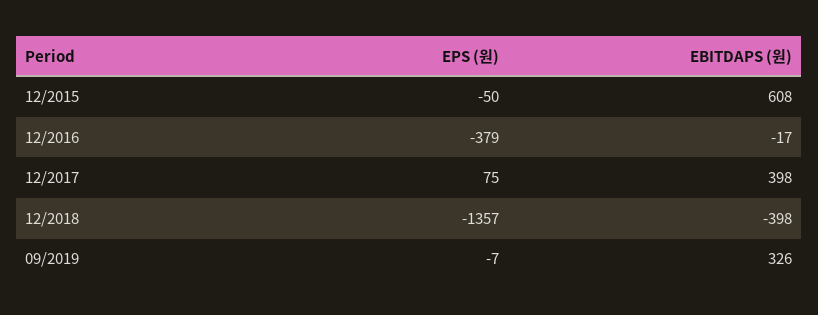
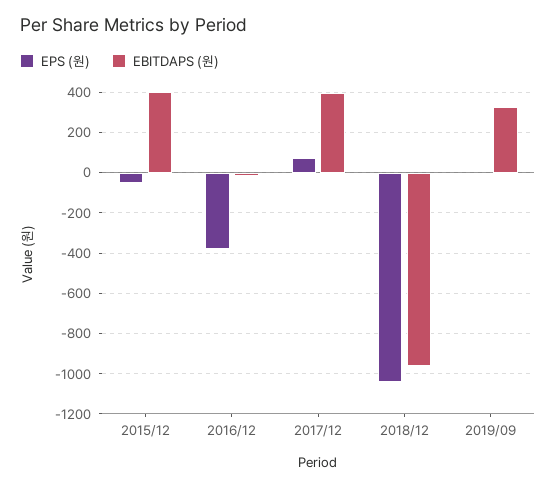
  {
    "EPS (원)": {
      "12/2015": -50,
      "12/2016": -379,
      "12/2017": 75,
-     "12/2018": -1357,
+     "12/2018": -1050,
      "09/2019": -7
    },
    "EBITDAPS (원)": {
-     "12/2015": 608,
+     "12/2015": 400,
      "12/2016": -17,
      "12/2017": 398,
-     "12/2018": -398,
+     "12/2018": -950,
      "09/2019": 326
    }
  }

